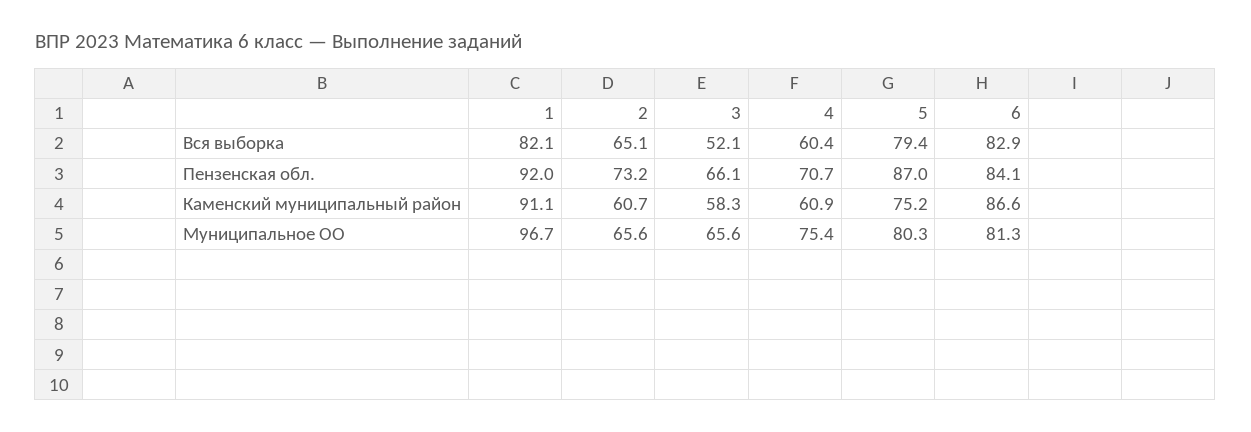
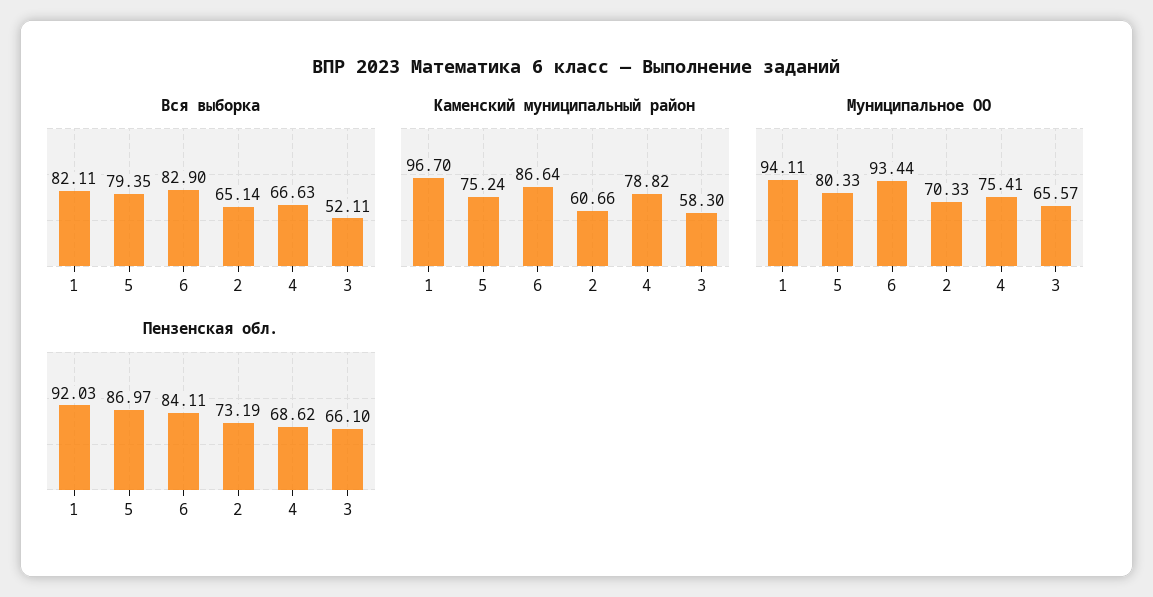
  {
    "Вся выборка": {
      "1": 82.11,
      "2": 65.14,
      "3": 52.11,
-     "4": 60.4,
+     "4": 66.63,
      "5": 79.35,
      "6": 82.9
    },
    "Пензенская обл.": {
      "1": 92.03,
      "2": 73.19,
      "3": 66.1,
-     "4": 70.7,
+     "4": 68.62,
      "5": 86.97,
      "6": 84.11
    },
    "Каменский муниципальный район": {
-     "1": 91.1,
+     "1": 96.7,
      "2": 60.66,
      "3": 58.3,
-     "4": 60.9,
+     "4": 78.82,
      "5": 75.24,
      "6": 86.64
    },
    "Муниципальное ОО": {
-     "1": 96.7,
+     "1": 94.11,
-     "2": 65.6,
+     "2": 70.33,
      "3": 65.57,
      "4": 75.41,
      "5": 80.33,
-     "6": 81.3
+     "6": 93.44
    }
  }

